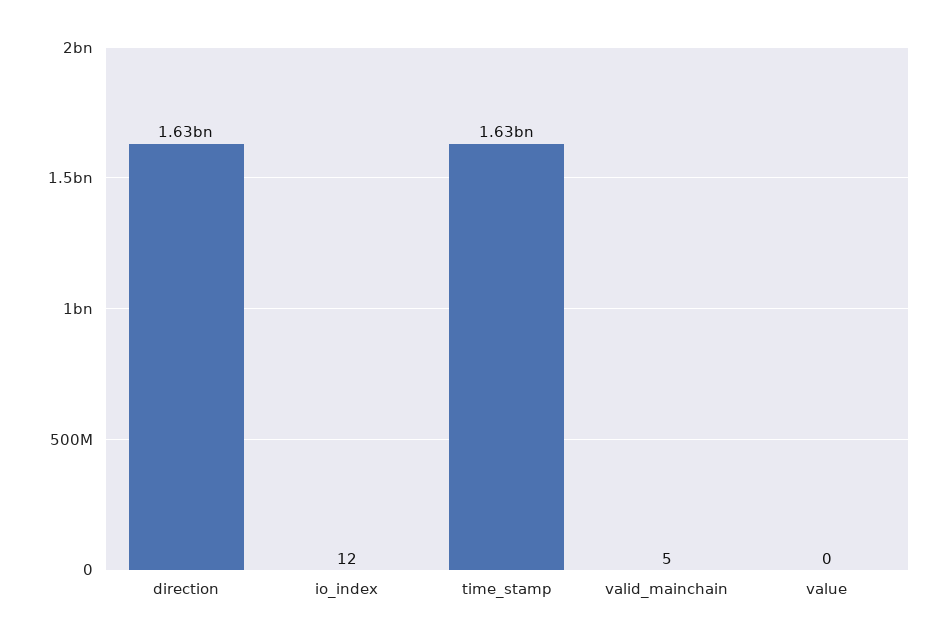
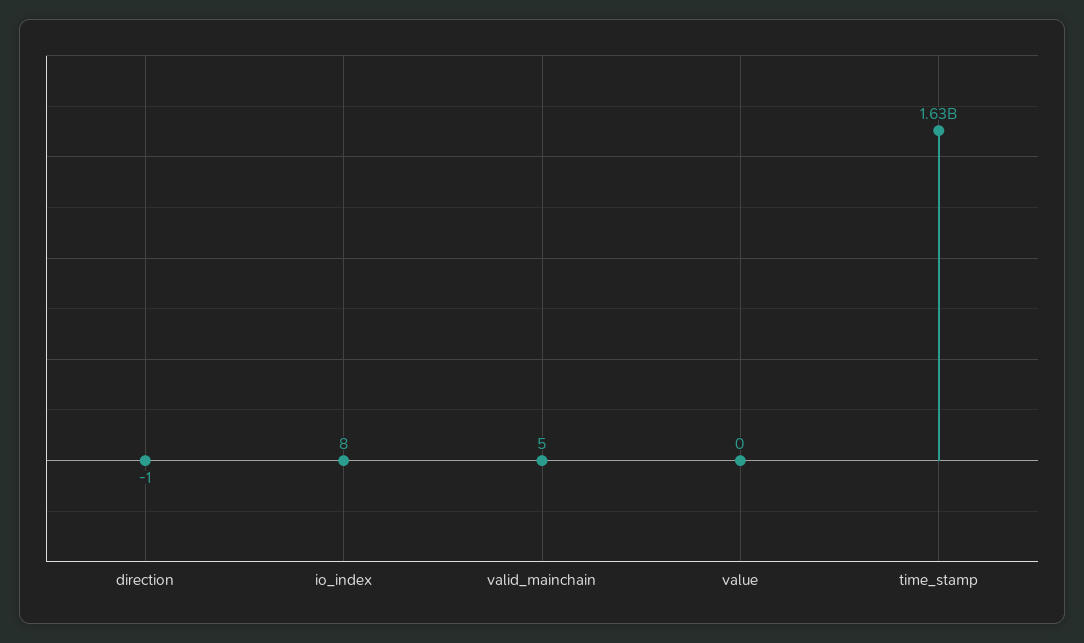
  {
-   "direction": 1630000000,
+   "direction": -1,
-   "io_index": 12,
+   "io_index": 8,
    "time_stamp": 1630000000,
    "valid_mainchain": 5,
    "value": 0
  }

